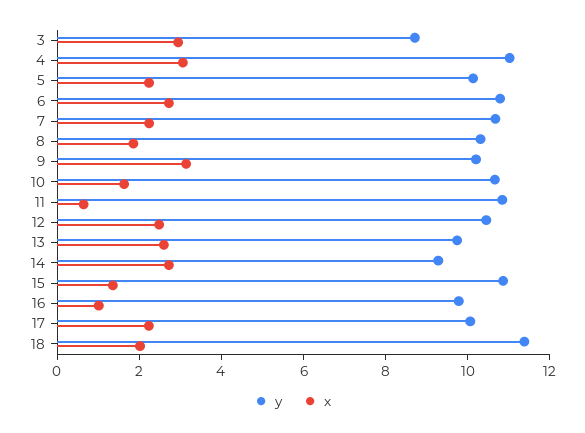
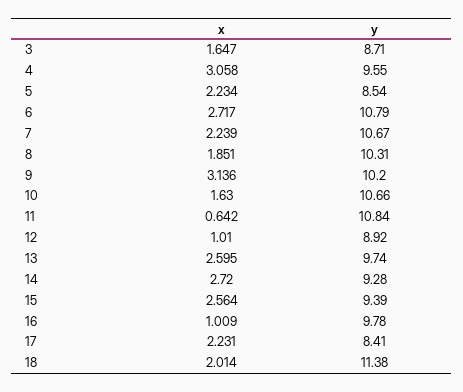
  {
    "y": {
      "3": 8.71,
-     "4": 11,
+     "4": 9.55,
-     "5": 10,
+     "5": 8.54,
      "6": 10.79,
      "7": 10.67,
      "8": 10.31,
      "9": 10.2,
      "10": 10.66,
      "11": 10.84,
-     "12": 10.5,
+     "12": 8.92,
      "13": 9.74,
      "14": 9.28,
-     "15": 11,
+     "15": 9.39,
      "16": 9.78,
-     "17": 10,
+     "17": 8.41,
      "18": 11.38
    },
    "x": {
-     "3": 3,
+     "3": 1.647,
      "4": 3.058,
      "5": 2.234,
      "6": 2.717,
      "7": 2.239,
      "8": 1.851,
      "9": 3.136,
      "10": 1.63,
      "11": 0.642,
-     "12": 2.5,
+     "12": 1.01,
      "13": 2.595,
      "14": 2.72,
-     "15": 1.5,
+     "15": 2.564,
      "16": 1.009,
      "17": 2.231,
      "18": 2.014
    }
  }

